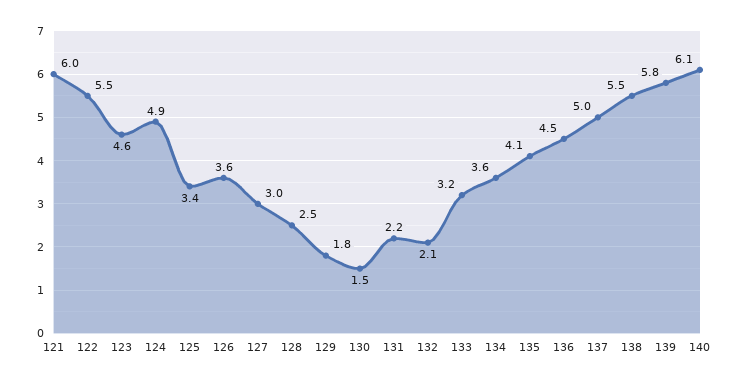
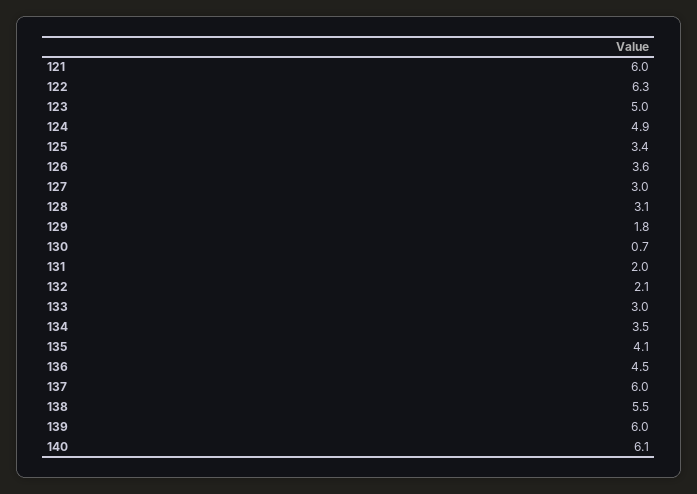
  {
    "121": 6,
-   "122": 5.5,
+   "122": 6.3,
-   "123": 4.6,
+   "123": 5,
    "124": 4.9,
    "125": 3.4,
    "126": 3.6,
    "127": 3,
-   "128": 2.5,
+   "128": 3.1,
    "129": 1.8,
-   "130": 1.5,
+   "130": 0.7,
-   "131": 2.2,
+   "131": 2,
    "132": 2.1,
-   "133": 3.2,
+   "133": 3,
-   "134": 3.6,
+   "134": 3.5,
    "135": 4.1,
    "136": 4.5,
-   "137": 5,
+   "137": 6,
    "138": 5.5,
-   "139": 5.8,
+   "139": 6,
    "140": 6.1
  }

